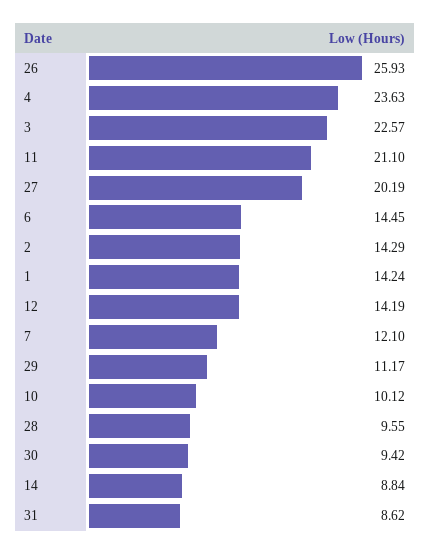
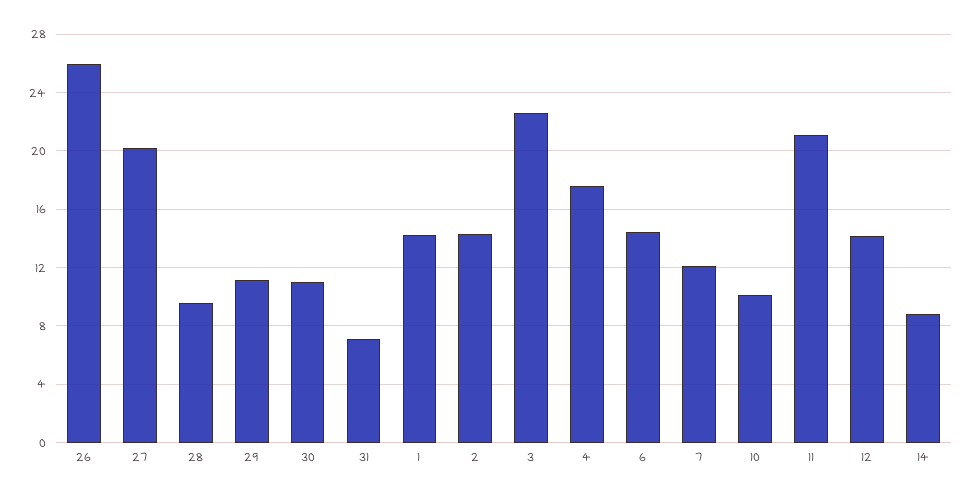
  {
    "26": 25.93,
-   "4": 23.63,
+   "4": 17.5,
    "3": 22.57,
    "11": 21.1,
    "27": 20.19,
    "6": 14.45,
    "2": 14.29,
    "1": 14.24,
    "12": 14.19,
    "7": 12.1,
    "29": 11.17,
    "10": 10.12,
    "28": 9.55,
-   "30": 9.42,
+   "30": 11,
    "14": 8.84,
-   "31": 8.62
+   "31": 7
  }

